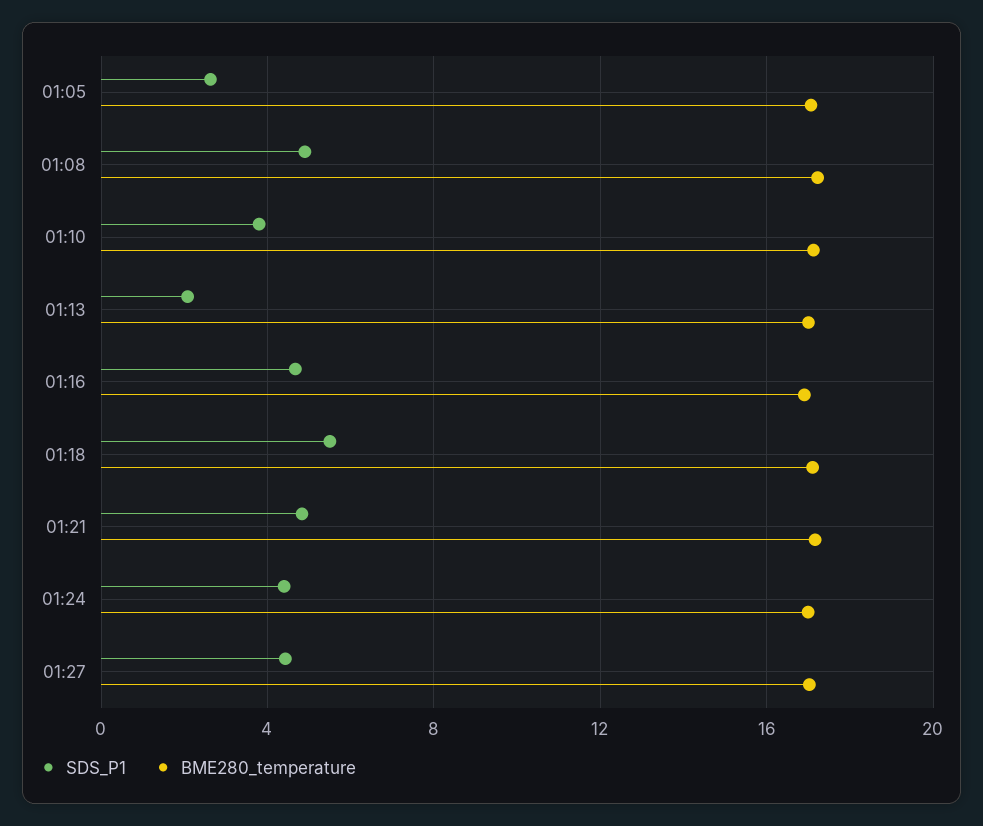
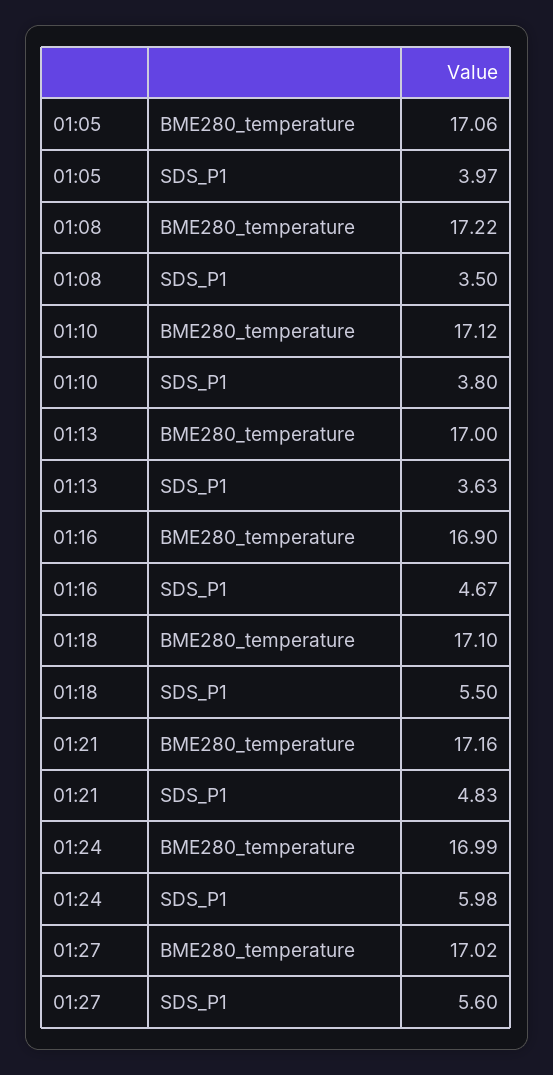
  {
    "SDS_P1": {
-     "01:05": 2.5,
+     "01:05": 3.97,
-     "01:08": 5,
+     "01:08": 3.5,
      "01:10": 3.8,
-     "01:13": 2,
+     "01:13": 3.63,
      "01:16": 4.67,
      "01:18": 5.5,
      "01:21": 4.83,
-     "01:24": 4.5,
+     "01:24": 5.98,
-     "01:27": 4.5
+     "01:27": 5.6
    },
    "BME280_temperature": {
      "01:05": 17.06,
      "01:08": 17.22,
      "01:10": 17.12,
      "01:13": 17,
      "01:16": 16.9,
      "01:18": 17.1,
      "01:21": 17.16,
      "01:24": 16.99,
      "01:27": 17.02
    }
  }

